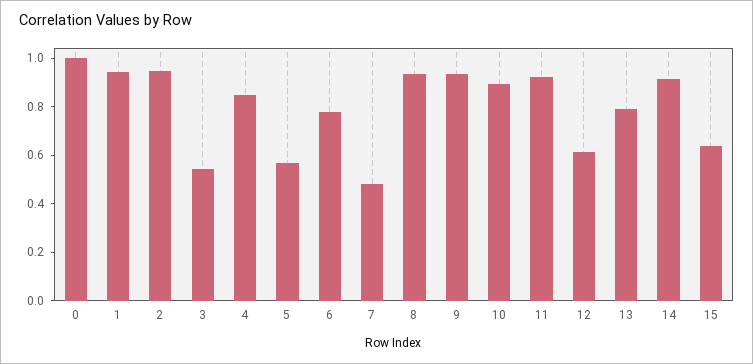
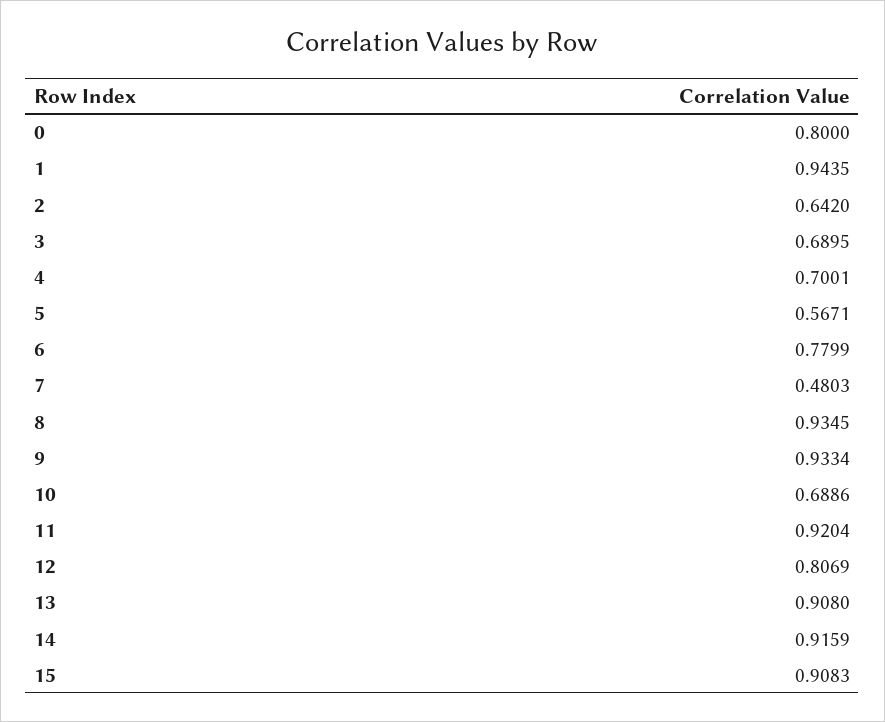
  {
-   "0": 1,
+   "0": 0.8,
    "1": 0.9435,
-   "2": 0.95,
+   "2": 0.642,
-   "3": 0.55,
+   "3": 0.6895,
-   "4": 0.85,
+   "4": 0.7001,
    "5": 0.5671,
    "6": 0.7799,
    "7": 0.4803,
    "8": 0.9345,
    "9": 0.9334,
-   "10": 0.9,
+   "10": 0.6886,
    "11": 0.9204,
-   "12": 0.6,
+   "12": 0.8069,
-   "13": 0.8,
+   "13": 0.908,
    "14": 0.9159,
-   "15": 0.65
+   "15": 0.9083
  }

